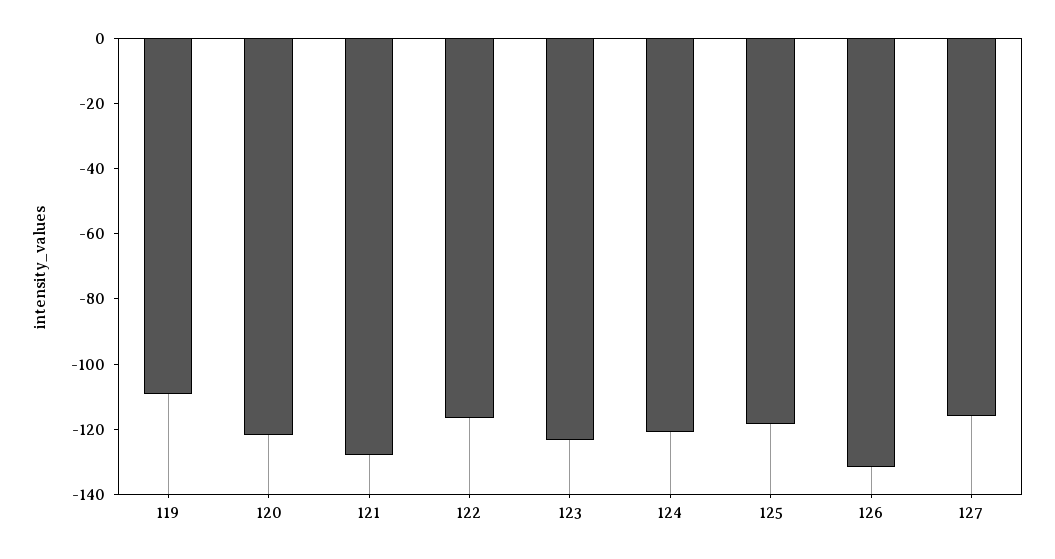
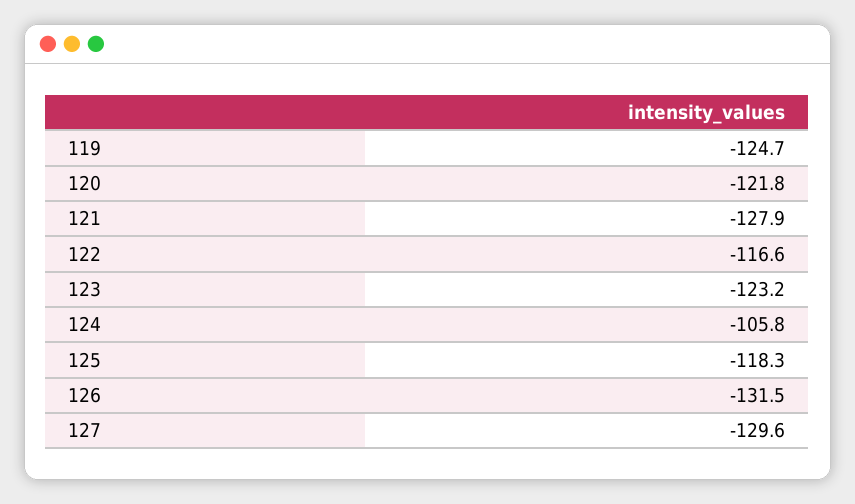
  {
-   "119": -110,
+   "119": -124.7,
    "120": -121.8,
    "121": -127.9,
    "122": -116.6,
    "123": -123.2,
-   "124": -120,
+   "124": -105.8,
    "125": -118.3,
    "126": -131.5,
-   "127": -115
+   "127": -129.6
  }

